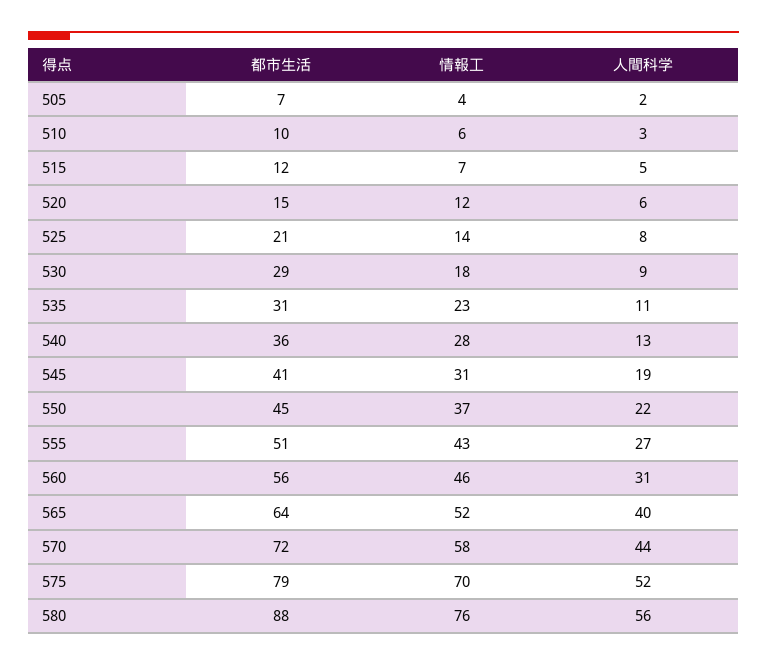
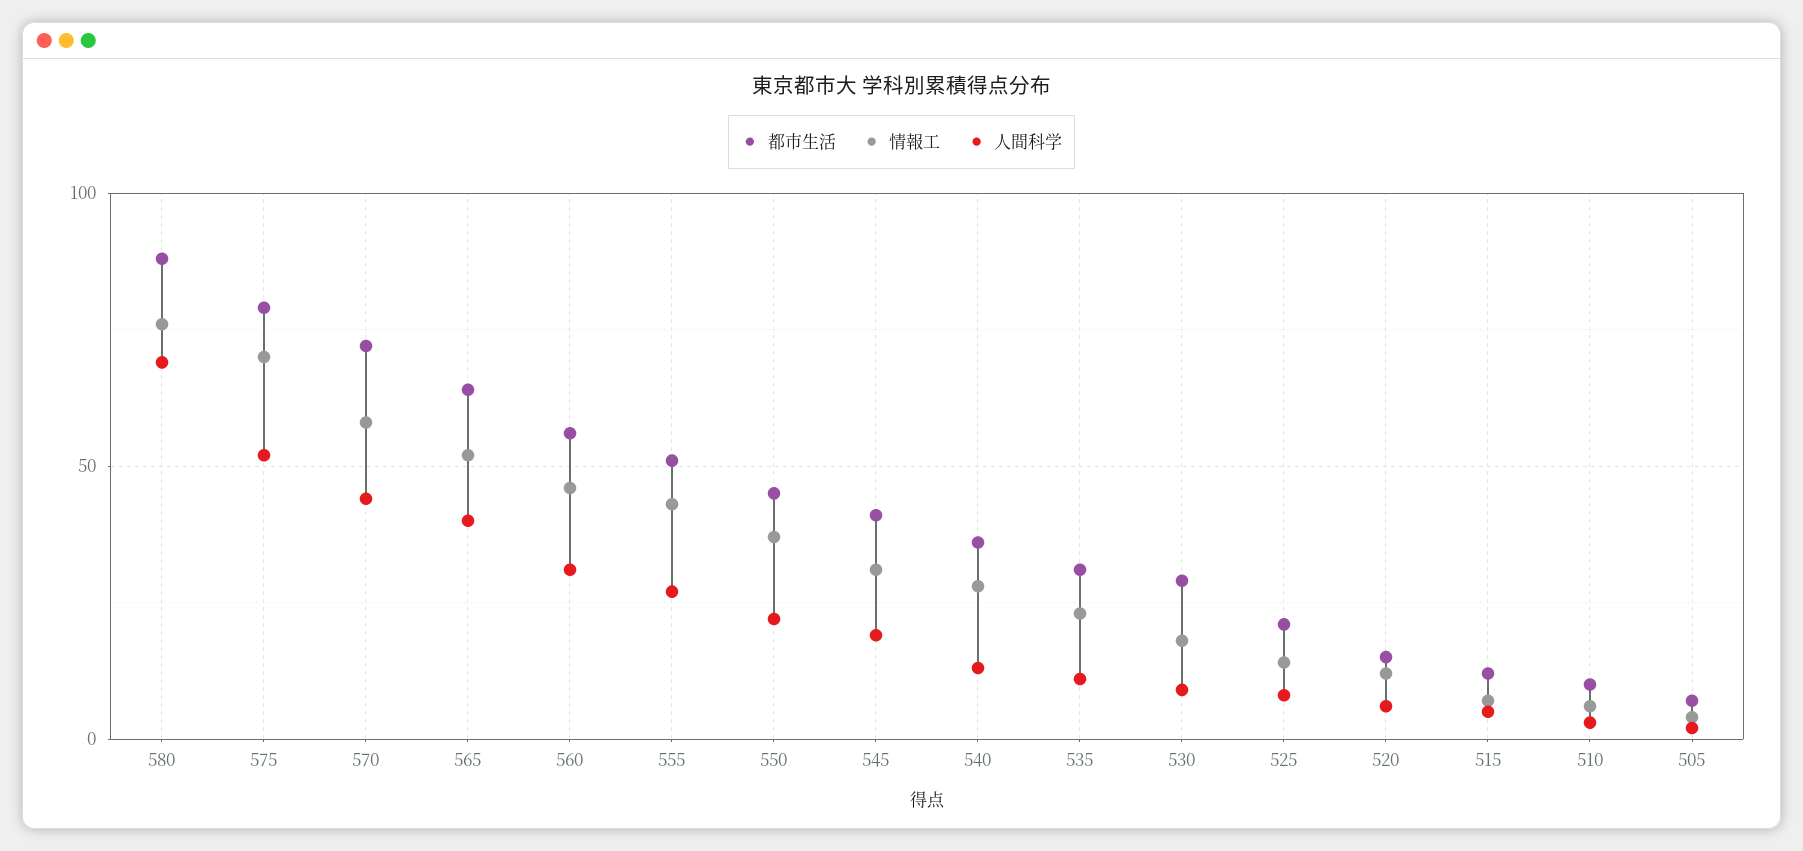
  {
    "都市生活": {
      "505": 7,
      "510": 10,
      "515": 12,
      "520": 15,
      "525": 21,
      "530": 29,
      "535": 31,
      "540": 36,
      "545": 41,
      "550": 45,
      "555": 51,
      "560": 56,
      "565": 64,
      "570": 72,
      "575": 79,
      "580": 88
    },
    "情報工": {
      "505": 4,
      "510": 6,
      "515": 7,
      "520": 12,
      "525": 14,
      "530": 18,
      "535": 23,
      "540": 28,
      "545": 31,
      "550": 37,
      "555": 43,
      "560": 46,
      "565": 52,
      "570": 58,
      "575": 70,
      "580": 76
    },
    "人間科学": {
      "505": 2,
      "510": 3,
      "515": 5,
      "520": 6,
      "525": 8,
      "530": 9,
      "535": 11,
      "540": 13,
      "545": 19,
      "550": 22,
      "555": 27,
      "560": 31,
      "565": 40,
      "570": 44,
      "575": 52,
-     "580": 56
+     "580": 70
    }
  }

